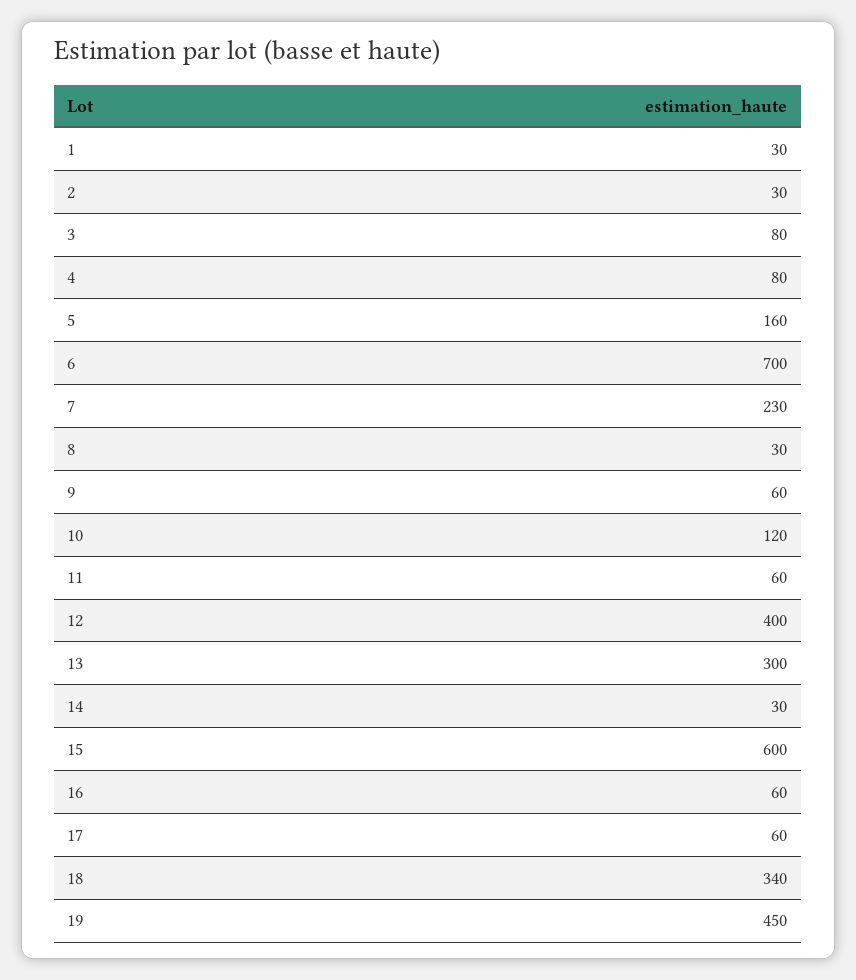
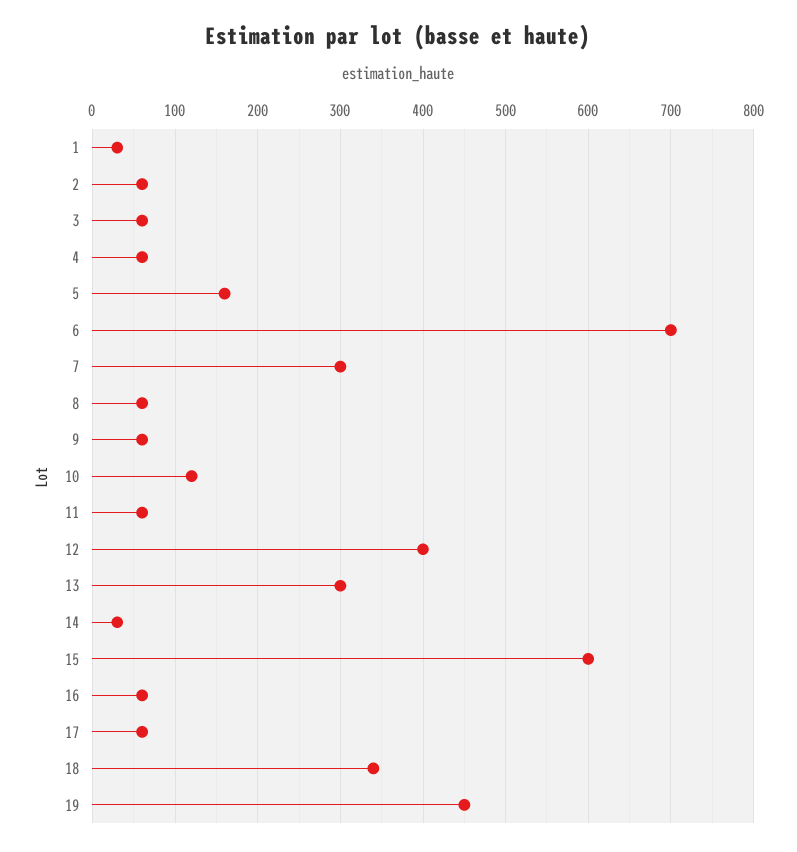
  {
    "1": 30,
-   "2": 30,
+   "2": 60,
-   "3": 80,
+   "3": 60,
-   "4": 80,
+   "4": 60,
    "5": 160,
    "6": 700,
-   "7": 230,
+   "7": 300,
-   "8": 30,
+   "8": 60,
    "9": 60,
    "10": 120,
    "11": 60,
    "12": 400,
    "13": 300,
    "14": 30,
    "15": 600,
    "16": 60,
    "17": 60,
    "18": 340,
    "19": 450
  }

